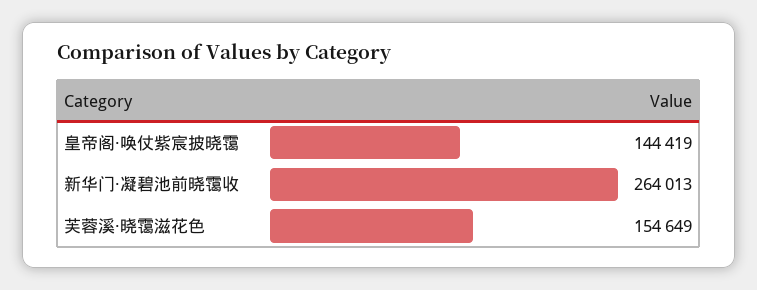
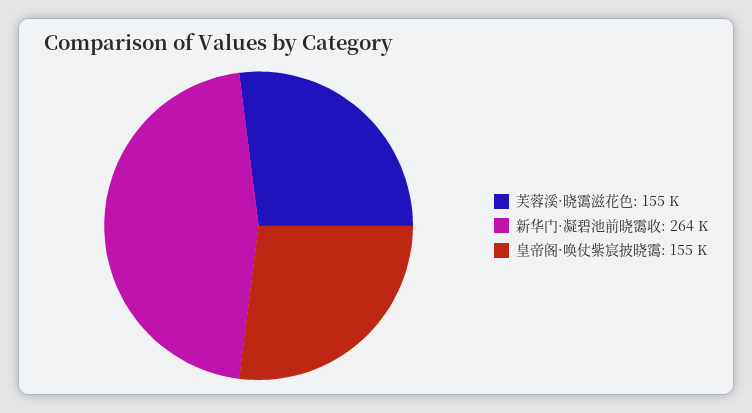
  {
-   "皇帝阁·唤仗紫宸披晓霭": 144419,
+   "皇帝阁·唤仗紫宸披晓霭": 155000,
    "新华门·凝碧池前晓霭收": 264013,
    "芙蓉溪·晓霭滋花色": 154649
  }

